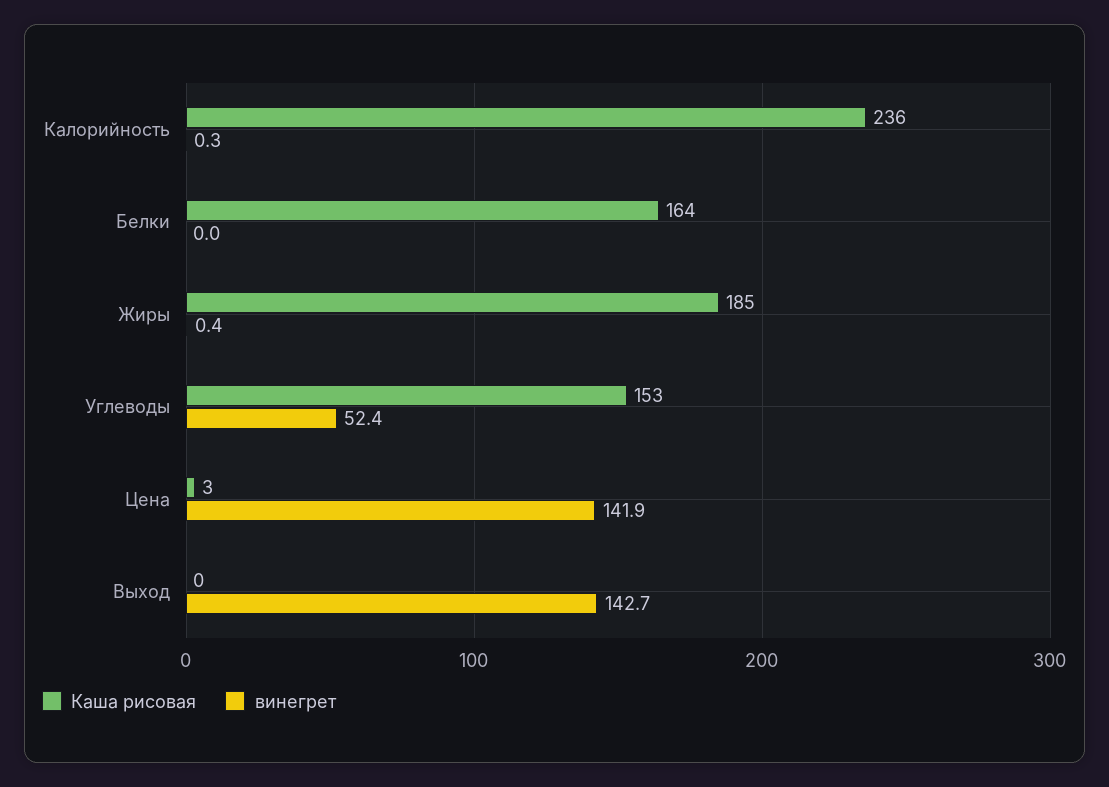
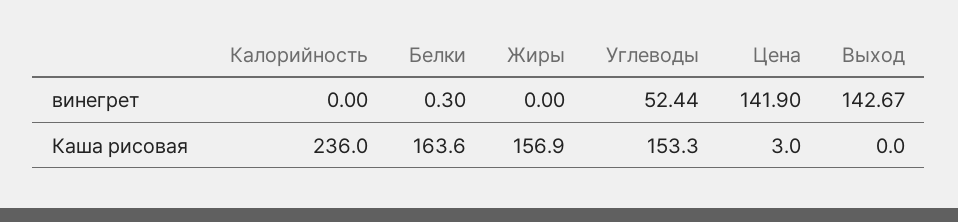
  {
    "Каша рисовая": {
      "Калорийность": 236,
      "Белки": 163.6,
-     "Жиры": 185,
+     "Жиры": 156.9,
      "Углеводы": 153.3,
      "Цена": 3,
      "Выход": 0
    },
    "винегрет": {
-     "Калорийность": 0.3,
+     "Калорийность": 0,
-     "Белки": 0,
+     "Белки": 0.3,
-     "Жиры": 0.4,
+     "Жиры": 0,
      "Углеводы": 52.44,
      "Цена": 141.9,
      "Выход": 142.67
    }
  }

